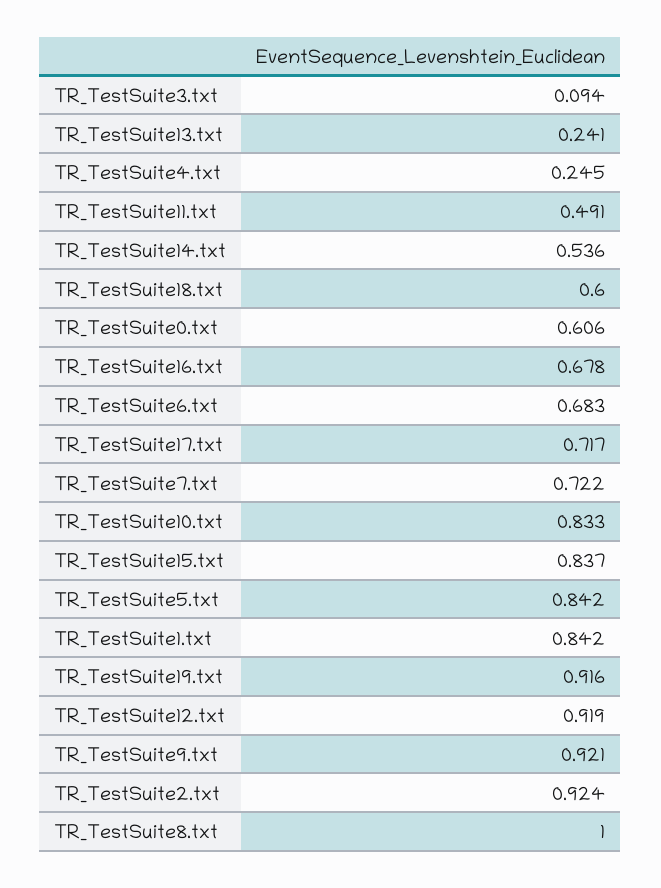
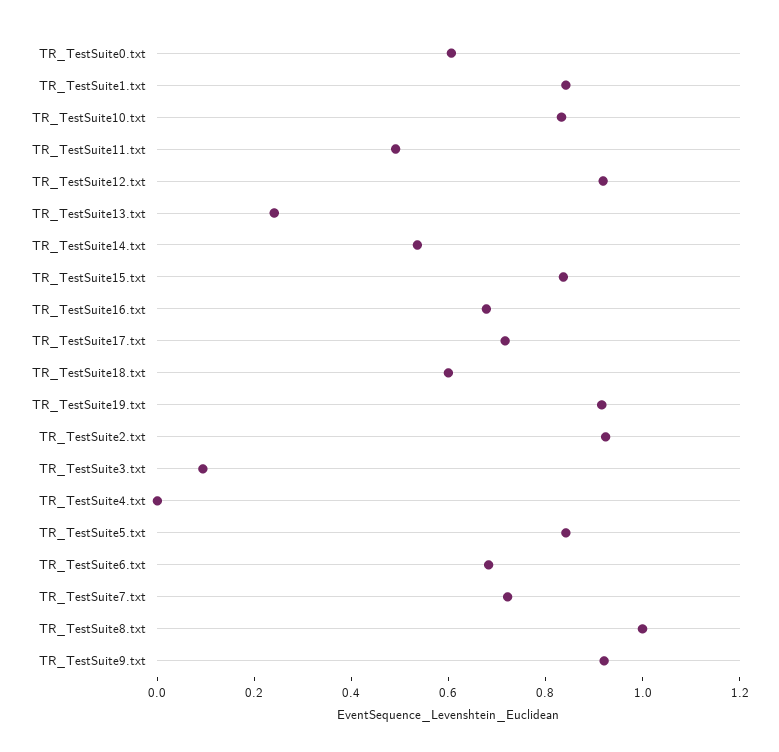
  {
    "TR_TestSuite3.txt": 0.094,
    "TR_TestSuite13.txt": 0.241,
-   "TR_TestSuite4.txt": 0.245,
+   "TR_TestSuite4.txt": 0,
    "TR_TestSuite11.txt": 0.491,
    "TR_TestSuite14.txt": 0.536,
    "TR_TestSuite18.txt": 0.6,
    "TR_TestSuite0.txt": 0.606,
    "TR_TestSuite16.txt": 0.678,
    "TR_TestSuite6.txt": 0.683,
    "TR_TestSuite17.txt": 0.717,
    "TR_TestSuite7.txt": 0.722,
    "TR_TestSuite10.txt": 0.833,
    "TR_TestSuite15.txt": 0.837,
    "TR_TestSuite5.txt": 0.842,
    "TR_TestSuite1.txt": 0.842,
    "TR_TestSuite19.txt": 0.916,
    "TR_TestSuite12.txt": 0.919,
    "TR_TestSuite9.txt": 0.921,
    "TR_TestSuite2.txt": 0.924,
    "TR_TestSuite8.txt": 1
  }

